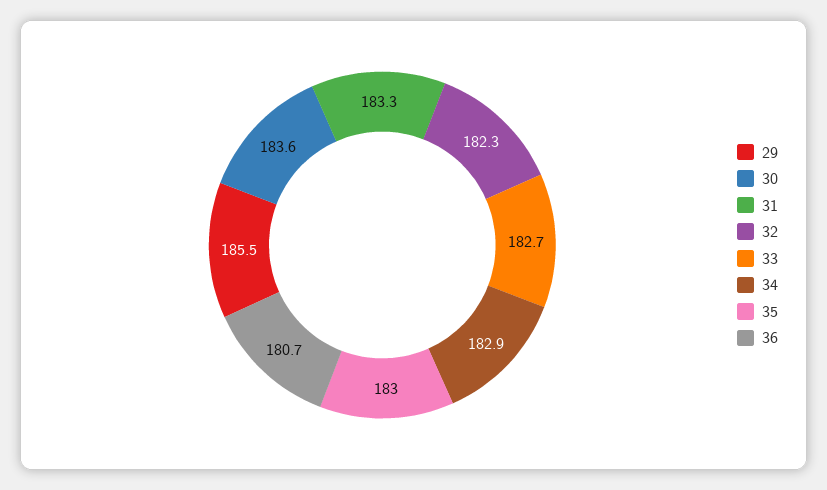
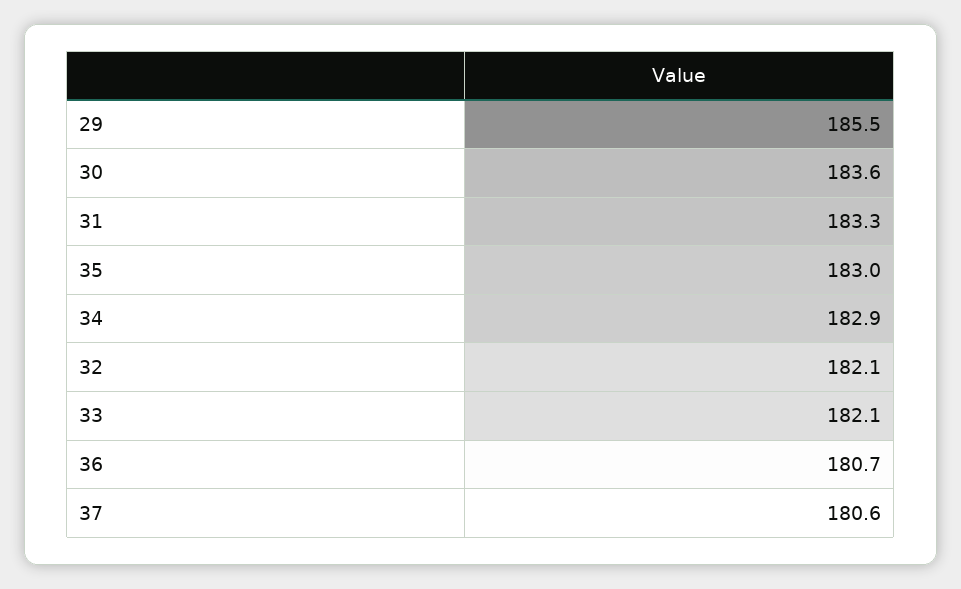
  {
    "29": 185.5,
    "30": 183.6,
    "31": 183.3,
-   "32": 182.3,
+   "32": 182.1,
-   "33": 182.7,
+   "33": 182.1,
    "34": 182.9,
    "35": 183,
-   "36": 180.7
+   "36": 180.7,
+   "37": 180.6
  }

